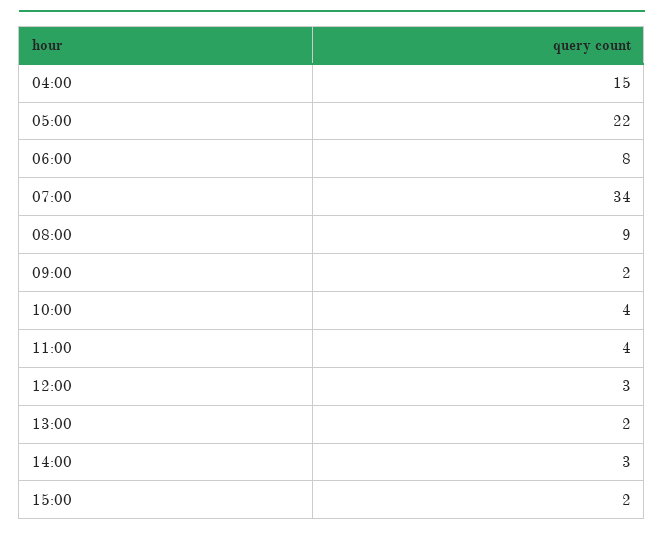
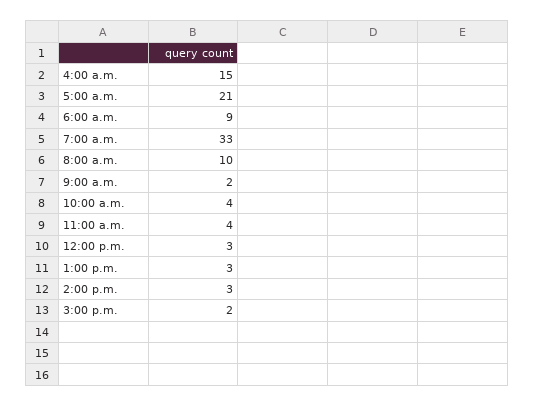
  {
    "04:00": 15,
-   "05:00": 22,
+   "05:00": 21,
-   "06:00": 8,
+   "06:00": 9,
-   "07:00": 34,
+   "07:00": 33,
-   "08:00": 9,
+   "08:00": 10,
    "09:00": 2,
    "10:00": 4,
    "11:00": 4,
    "12:00": 3,
-   "13:00": 2,
+   "13:00": 3,
    "14:00": 3,
    "15:00": 2
  }

